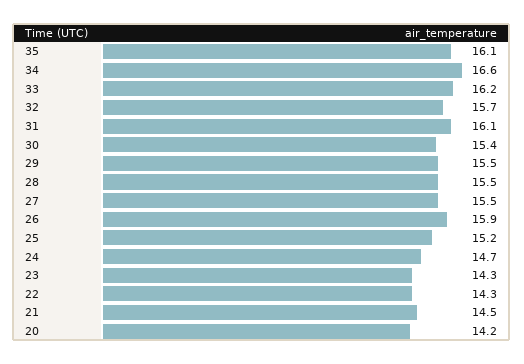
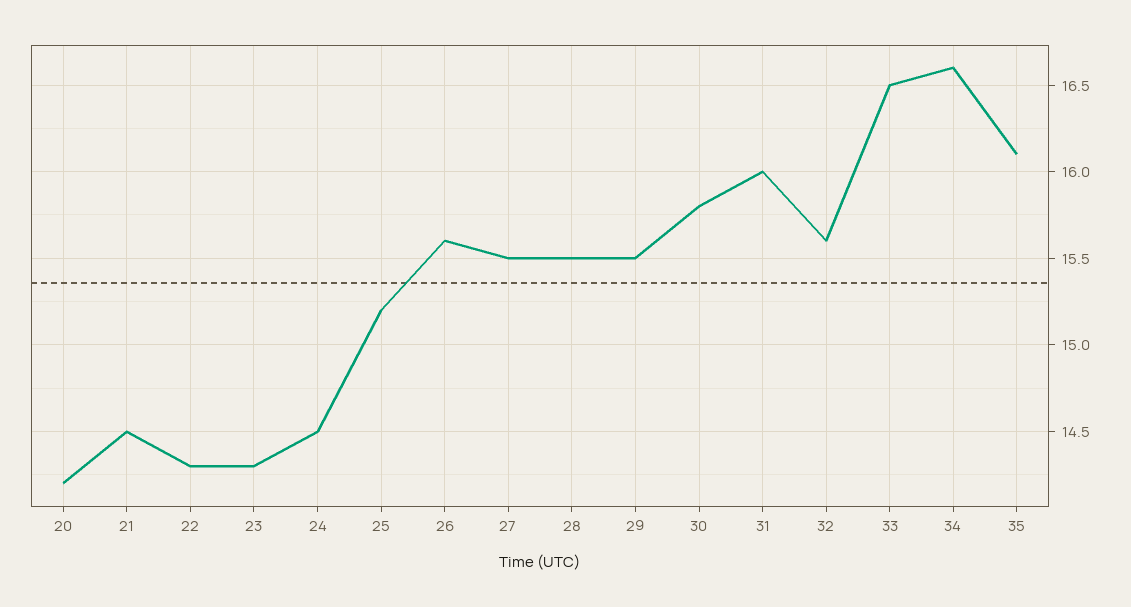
  {
    "35": 16.1,
    "34": 16.6,
-   "33": 16.2,
+   "33": 16.5,
-   "32": 15.7,
+   "32": 15.6,
-   "31": 16.1,
+   "31": 16,
-   "30": 15.4,
+   "30": 15.8,
    "29": 15.5,
    "28": 15.5,
    "27": 15.5,
-   "26": 15.9,
+   "26": 15.6,
    "25": 15.2,
-   "24": 14.7,
+   "24": 14.5,
    "23": 14.3,
    "22": 14.3,
    "21": 14.5,
    "20": 14.2
  }

